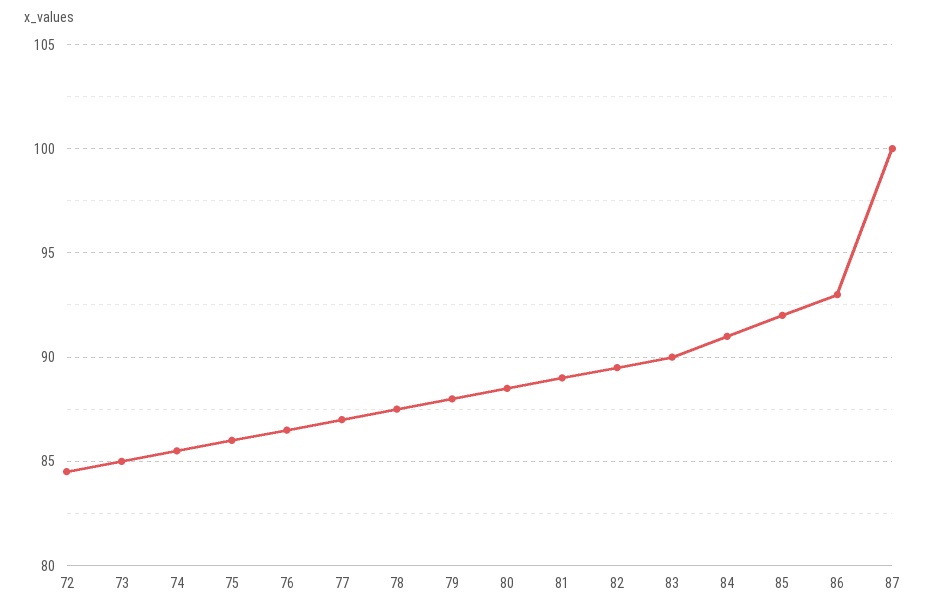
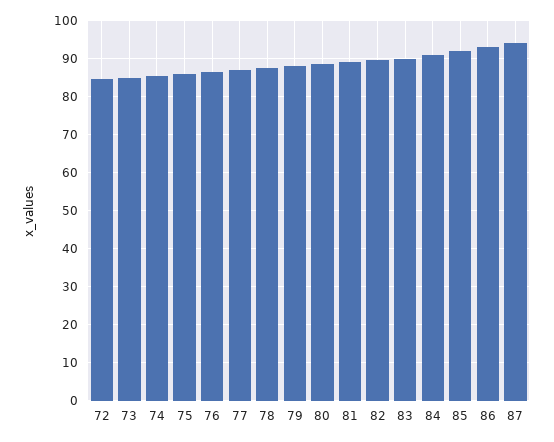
  {
    "72": 84.5,
    "73": 85,
    "74": 85.5,
    "75": 86,
    "76": 86.5,
    "77": 87,
    "78": 87.5,
    "79": 88,
    "80": 88.5,
    "81": 89,
    "82": 89.5,
    "83": 90,
    "84": 91,
    "85": 92,
    "86": 93,
-   "87": 100
+   "87": 94
  }

